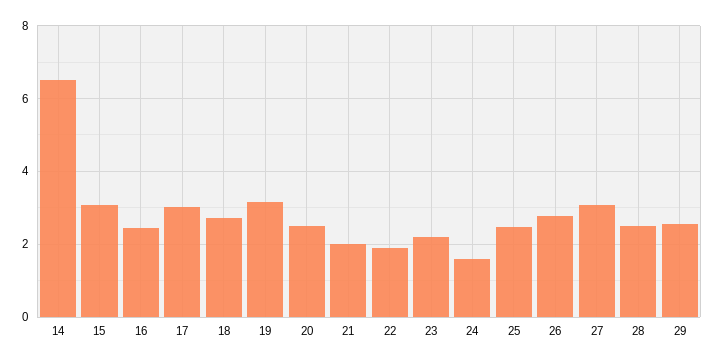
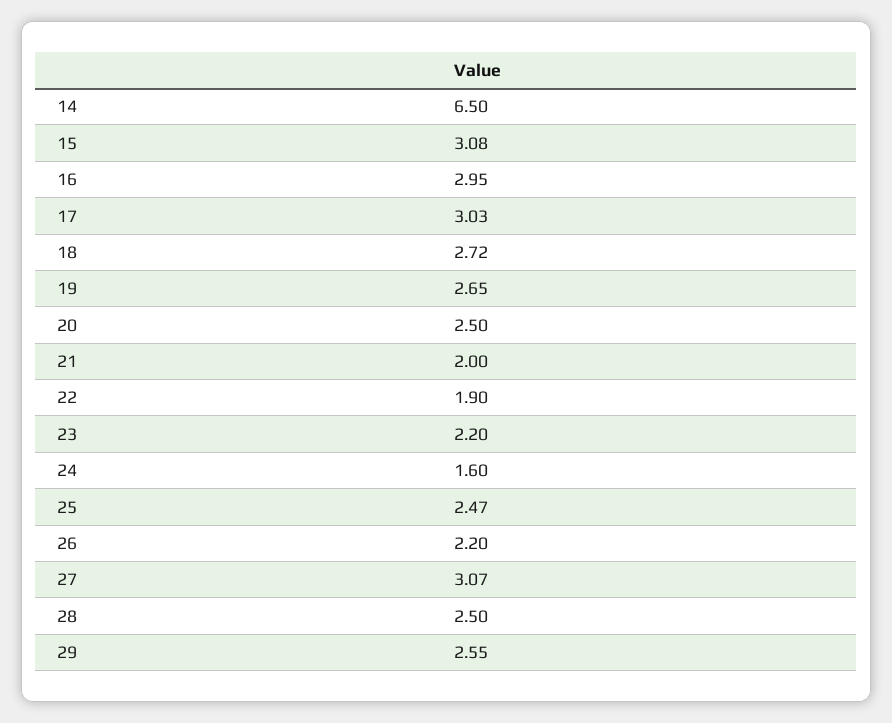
  {
    "14": 6.5,
    "15": 3.08,
-   "16": 2.4,
+   "16": 2.95,
    "17": 3.03,
    "18": 2.72,
-   "19": 3.2,
+   "19": 2.65,
    "20": 2.5,
    "21": 2,
    "22": 1.9,
    "23": 2.2,
    "24": 1.6,
    "25": 2.47,
-   "26": 2.8,
+   "26": 2.2,
    "27": 3.07,
    "28": 2.5,
    "29": 2.55
  }

